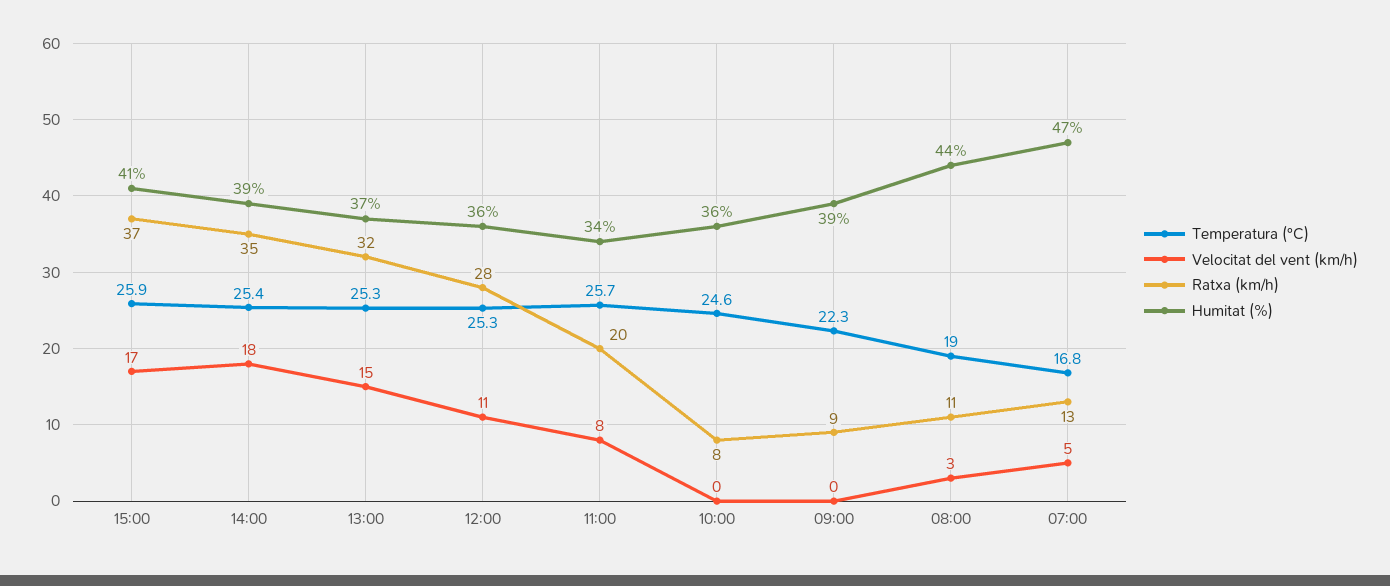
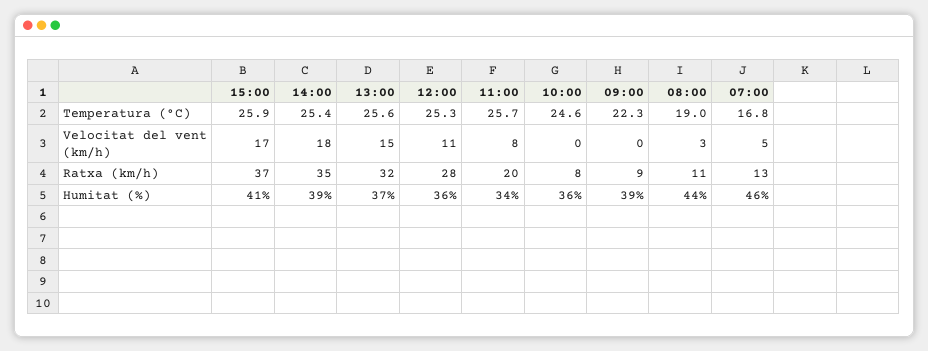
  {
    "Temperatura (°C)": {
      "15:00": 25.9,
      "14:00": 25.4,
-     "13:00": 25.3,
+     "13:00": 25.6,
      "12:00": 25.3,
      "11:00": 25.7,
      "10:00": 24.6,
      "09:00": 22.3,
      "08:00": 19,
      "07:00": 16.8
    },
    "Velocitat del vent (km/h)": {
      "15:00": 17,
      "14:00": 18,
      "13:00": 15,
      "12:00": 11,
      "11:00": 8,
      "10:00": 0,
      "09:00": 0,
      "08:00": 3,
      "07:00": 5
    },
    "Ratxa (km/h)": {
      "15:00": 37,
      "14:00": 35,
      "13:00": 32,
      "12:00": 28,
      "11:00": 20,
      "10:00": 8,
      "09:00": 9,
      "08:00": 11,
      "07:00": 13
    },
    "Humitat (%)": {
      "15:00": 41,
      "14:00": 39,
      "13:00": 37,
      "12:00": 36,
      "11:00": 34,
      "10:00": 36,
      "09:00": 39,
      "08:00": 44,
-     "07:00": 47
+     "07:00": 46
    }
  }

